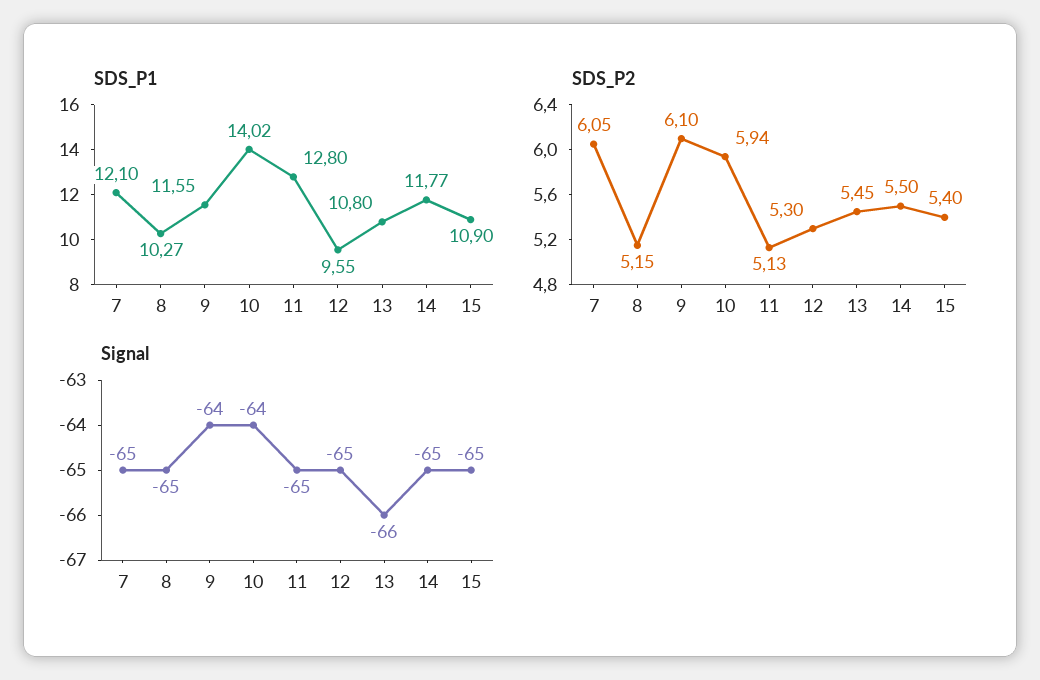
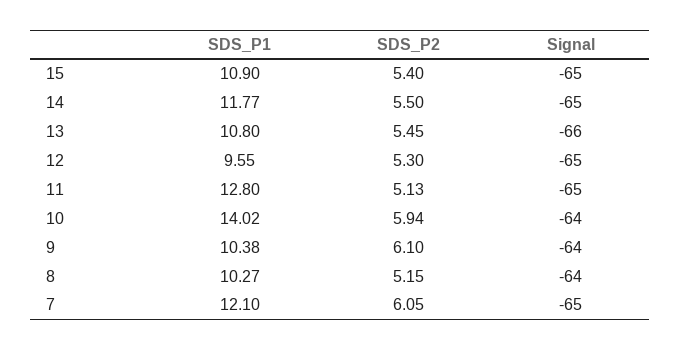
  {
    "SDS_P1": {
      "7": 12.1,
      "8": 10.27,
-     "9": 11.55,
+     "9": 10.38,
      "10": 14.02,
      "11": 12.8,
      "12": 9.55,
      "13": 10.8,
      "14": 11.77,
      "15": 10.9
    },
    "SDS_P2": {
      "7": 6.05,
      "8": 5.15,
      "9": 6.1,
      "10": 5.94,
      "11": 5.13,
      "12": 5.3,
      "13": 5.45,
      "14": 5.5,
      "15": 5.4
    },
    "Signal": {
      "7": -65,
-     "8": -65,
+     "8": -64,
      "9": -64,
      "10": -64,
      "11": -65,
      "12": -65,
      "13": -66,
      "14": -65,
      "15": -65
    }
  }

